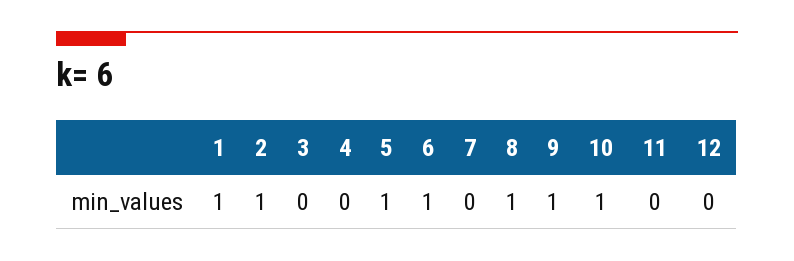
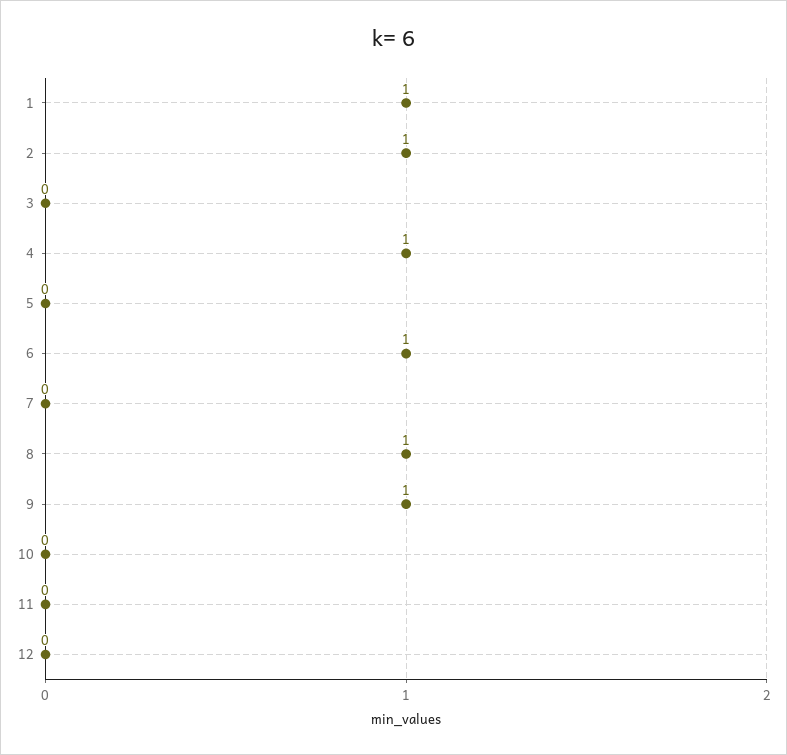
  {
    "1": 1,
    "2": 1,
    "3": 0,
-   "4": 0,
+   "4": 1,
-   "5": 1,
+   "5": 0,
    "6": 1,
    "7": 0,
    "8": 1,
    "9": 1,
-   "10": 1,
+   "10": 0,
    "11": 0,
    "12": 0
  }

